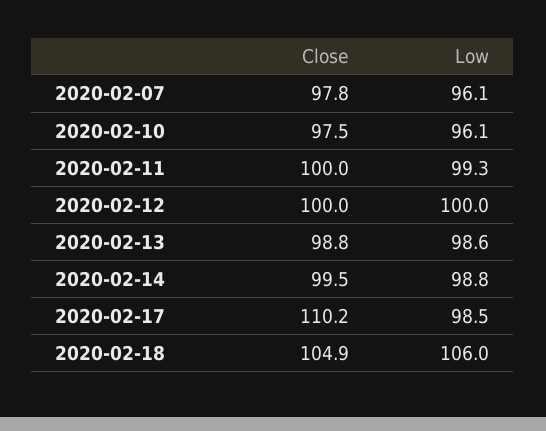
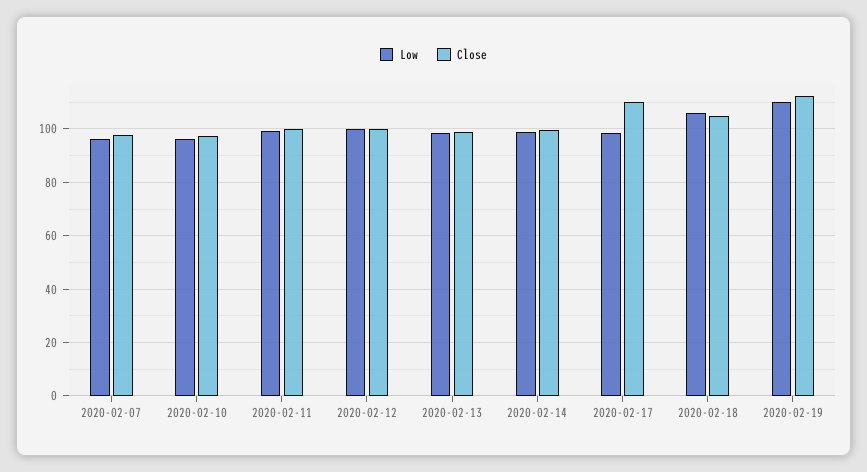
  {
    "Close": {
      "2020-02-07": 97.8,
      "2020-02-10": 97.5,
      "2020-02-11": 100,
      "2020-02-12": 100,
      "2020-02-13": 98.8,
      "2020-02-14": 99.5,
      "2020-02-17": 110.2,
-     "2020-02-18": 104.9
+     "2020-02-18": 104.9,
+     "2020-02-19": 112.5
    },
    "Low": {
      "2020-02-07": 96.1,
      "2020-02-10": 96.1,
      "2020-02-11": 99.3,
      "2020-02-12": 100,
      "2020-02-13": 98.6,
      "2020-02-14": 98.8,
      "2020-02-17": 98.5,
-     "2020-02-18": 106
+     "2020-02-18": 106,
+     "2020-02-19": 110
    }
  }

